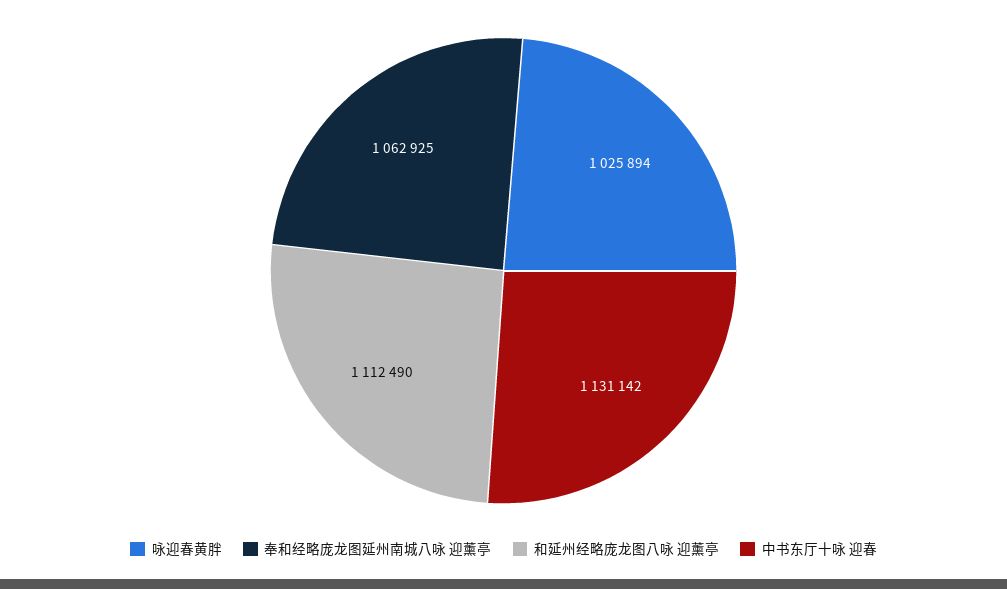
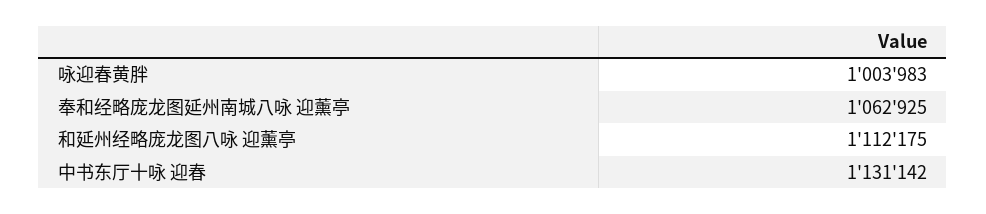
  {
-   "咏迎春黄胖": 1025894,
+   "咏迎春黄胖": 1003983,
    "奉和经略庞龙图延州南城八咏 迎薰亭": 1062925,
-   "和延州经略庞龙图八咏 迎薰亭": 1112490,
+   "和延州经略庞龙图八咏 迎薰亭": 1112175,
    "中书东厅十咏 迎春": 1131142
  }

